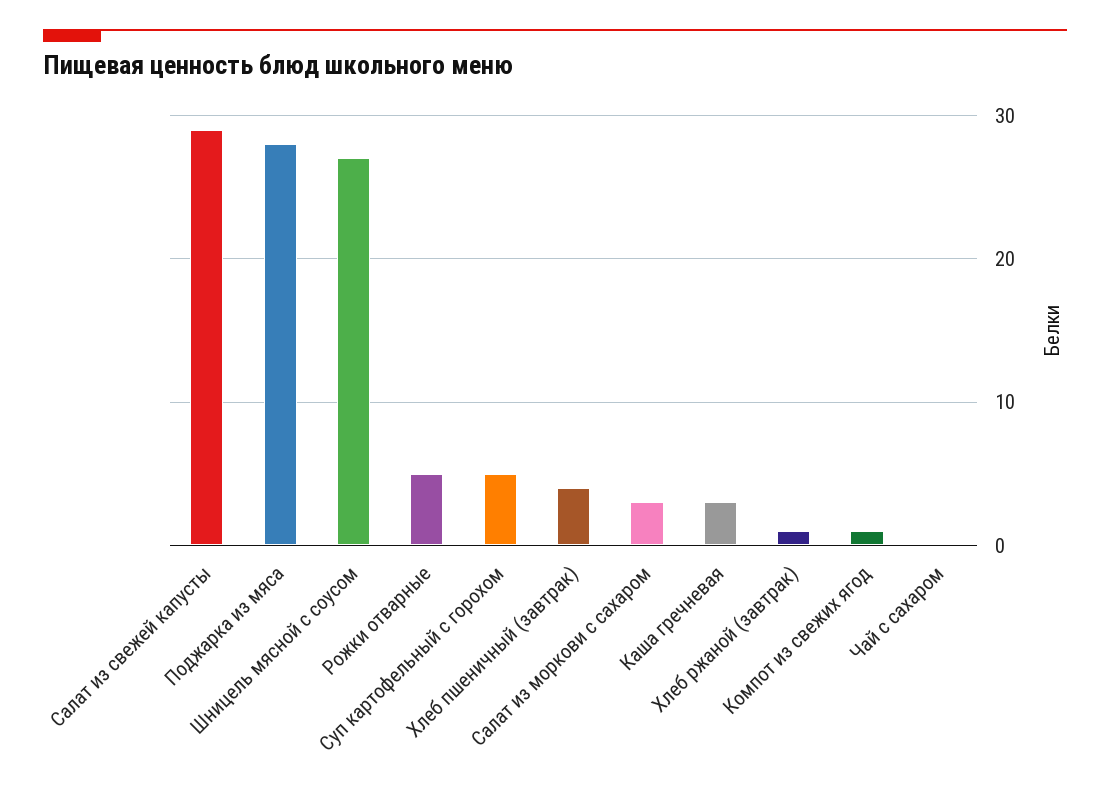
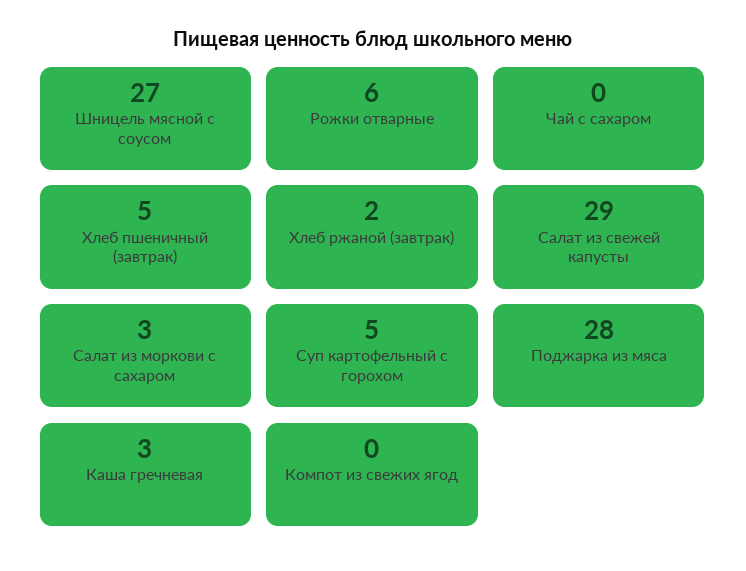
  {
    "Салат из свежей капусты": 29,
    "Поджарка из мяса": 28,
    "Шницель мясной с соусом": 27,
-   "Рожки отварные": 5,
+   "Рожки отварные": 6,
    "Суп картофельный с горохом": 5,
-   "Хлеб пшеничный (завтрак)": 4,
+   "Хлеб пшеничный (завтрак)": 5,
    "Салат из моркови с сахаром": 3,
    "Каша гречневая": 3,
-   "Хлеб ржаной (завтрак)": 1,
+   "Хлеб ржаной (завтрак)": 2,
-   "Компот из свежих ягод": 1,
+   "Компот из свежих ягод": 0,
    "Чай с сахаром": 0
  }

